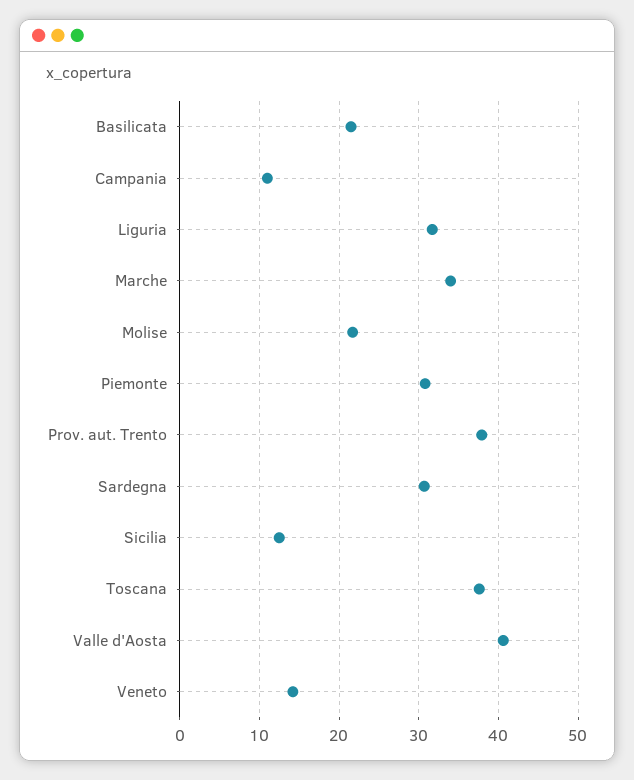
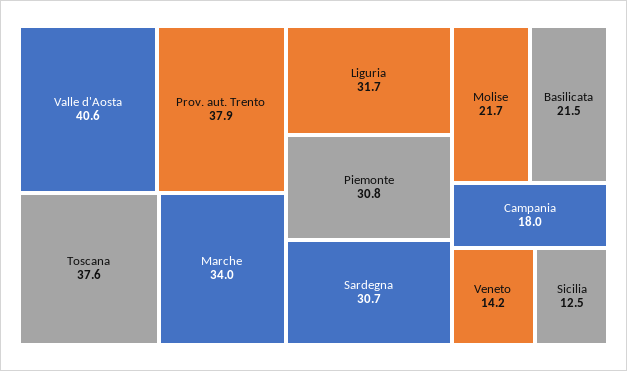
  {
    "Basilicata": 21.5,
-   "Campania": 11,
+   "Campania": 18,
    "Liguria": 31.7,
    "Marche": 34,
    "Molise": 21.7,
    "Piemonte": 30.8,
    "Prov. aut. Trento": 37.9,
    "Sardegna": 30.7,
    "Sicilia": 12.5,
    "Toscana": 37.6,
    "Valle d'Aosta": 40.6,
    "Veneto": 14.2
  }

